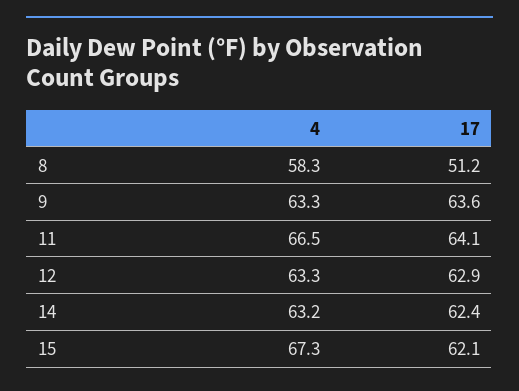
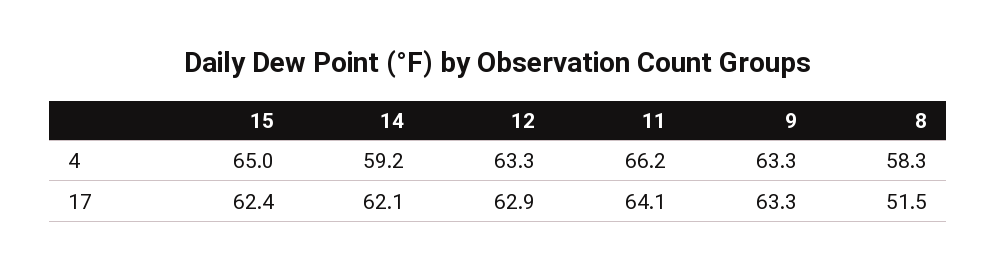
  {
    "4": {
      "8": 58.3,
      "9": 63.3,
-     "11": 66.5,
+     "11": 66.2,
      "12": 63.3,
-     "14": 63.2,
+     "14": 59.2,
-     "15": 67.3
+     "15": 65
    },
    "17": {
-     "8": 51.2,
+     "8": 51.5,
-     "9": 63.6,
+     "9": 63.3,
      "11": 64.1,
      "12": 62.9,
-     "14": 62.4,
+     "14": 62.1,
-     "15": 62.1
+     "15": 62.4
    }
  }

